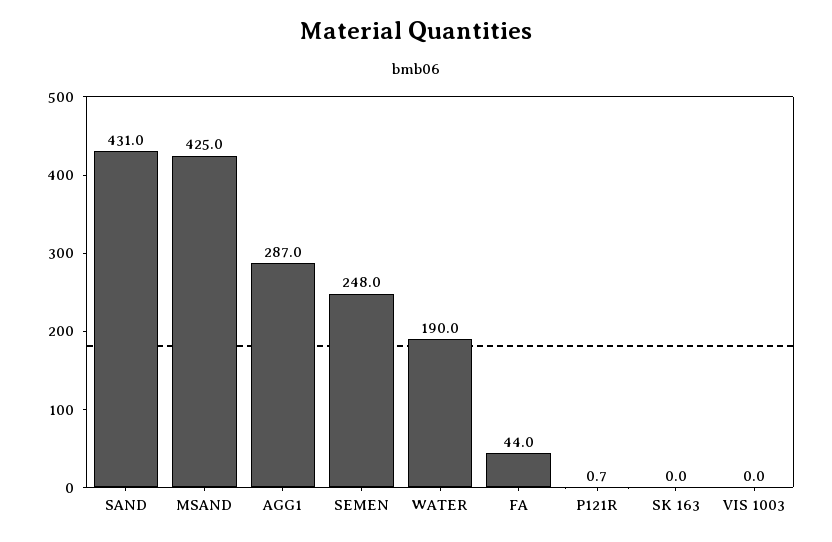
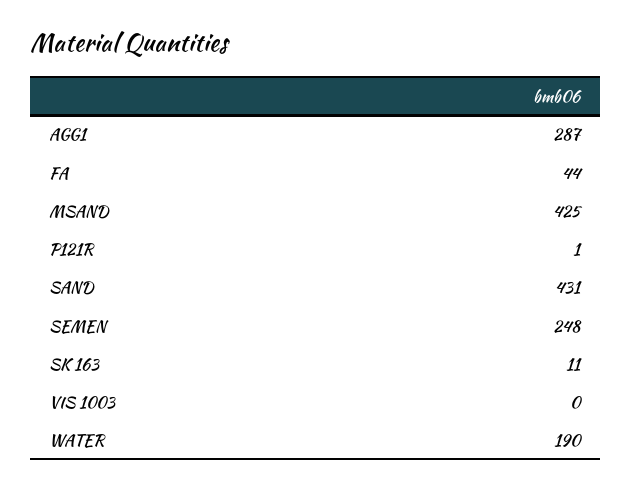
  {
    "SAND": 431,
    "MSAND": 425,
    "AGG1": 287,
    "SEMEN": 248,
    "WATER": 190,
    "FA": 44,
    "P121R": 0.7,
-   "SK 163": 0,
+   "SK 163": 11,
    "VIS 1003": 0
  }

